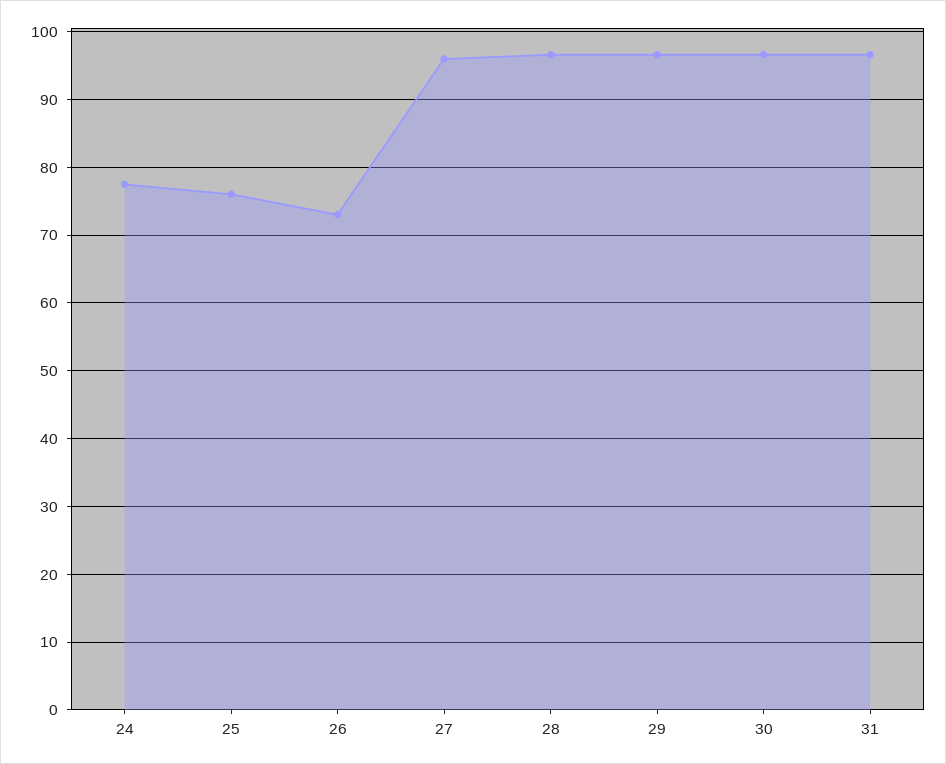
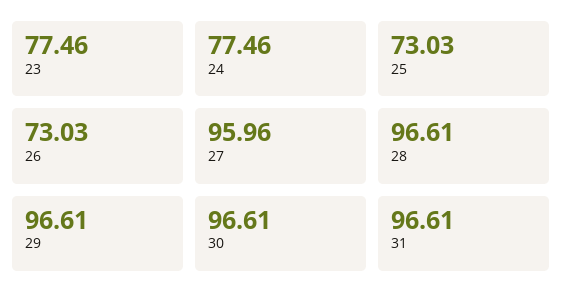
  {
    "24": 77.46,
-   "25": 76,
+   "25": 73.03,
    "26": 73.03,
    "27": 95.96,
    "28": 96.61,
    "29": 96.61,
    "30": 96.61,
-   "31": 96.61
+   "31": 96.61,
+   "23": 77.46
  }

